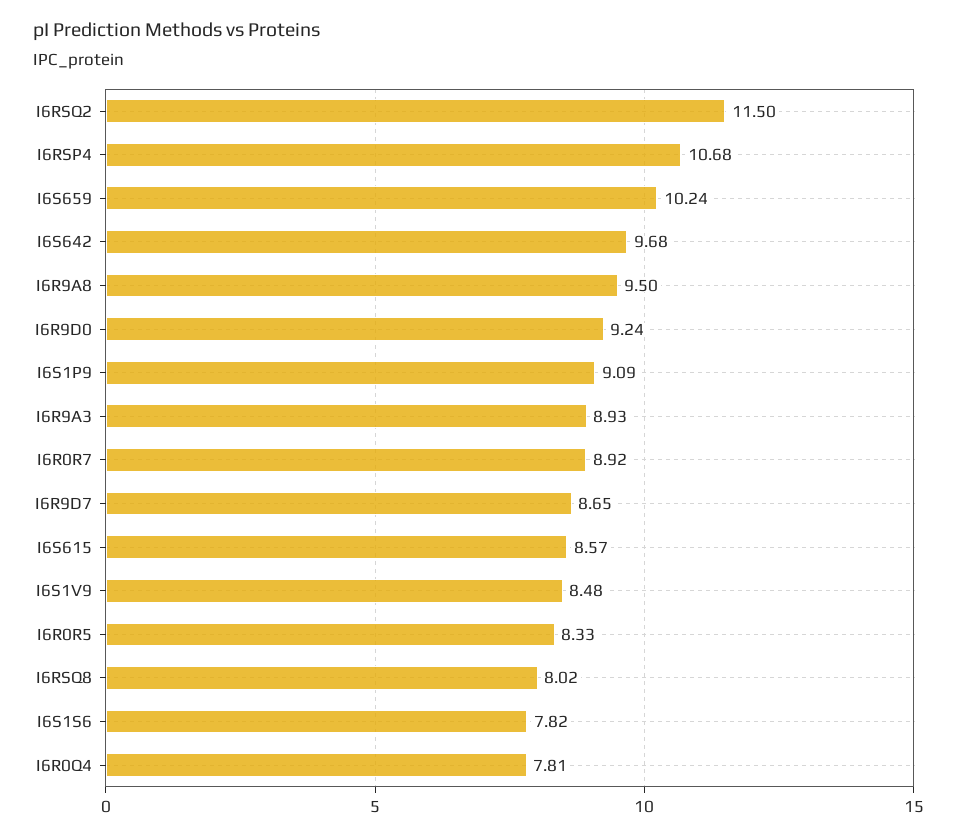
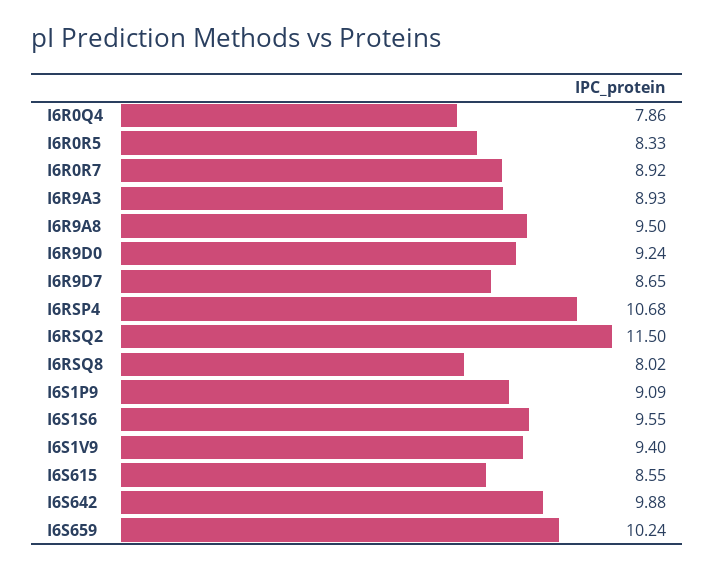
  {
    "I6RSQ2": 11.5,
    "I6RSP4": 10.68,
    "I6S659": 10.24,
-   "I6S642": 9.68,
+   "I6S642": 9.88,
    "I6R9A8": 9.5,
    "I6R9D0": 9.24,
    "I6S1P9": 9.09,
    "I6R9A3": 8.93,
    "I6R0R7": 8.92,
    "I6R9D7": 8.65,
-   "I6S615": 8.57,
+   "I6S615": 8.55,
-   "I6S1V9": 8.48,
+   "I6S1V9": 9.4,
    "I6R0R5": 8.33,
    "I6RSQ8": 8.02,
-   "I6S1S6": 7.82,
+   "I6S1S6": 9.55,
-   "I6R0Q4": 7.81
+   "I6R0Q4": 7.86
  }

